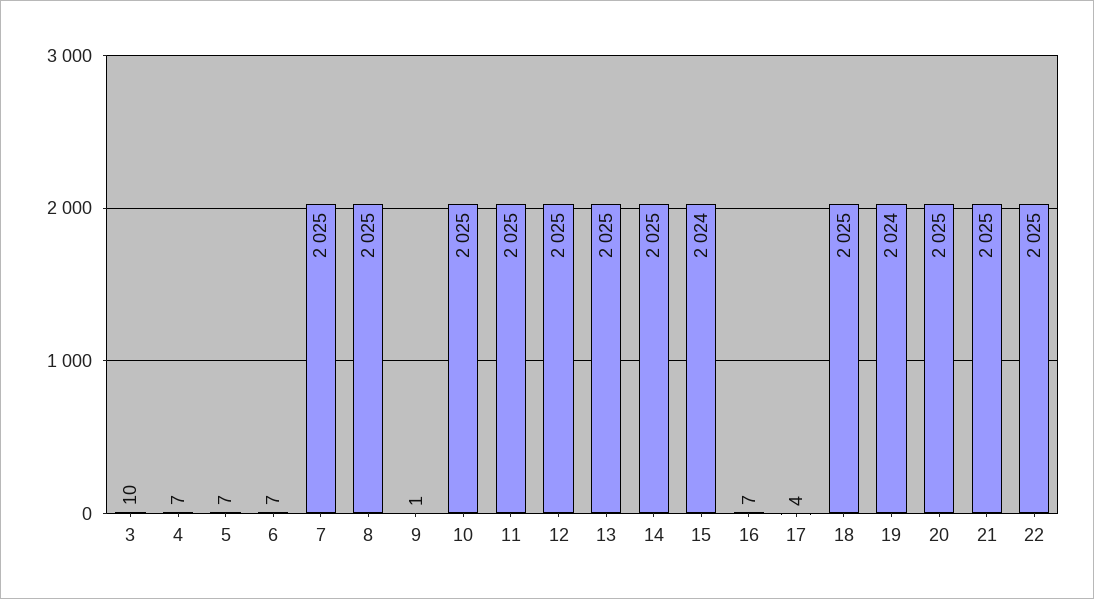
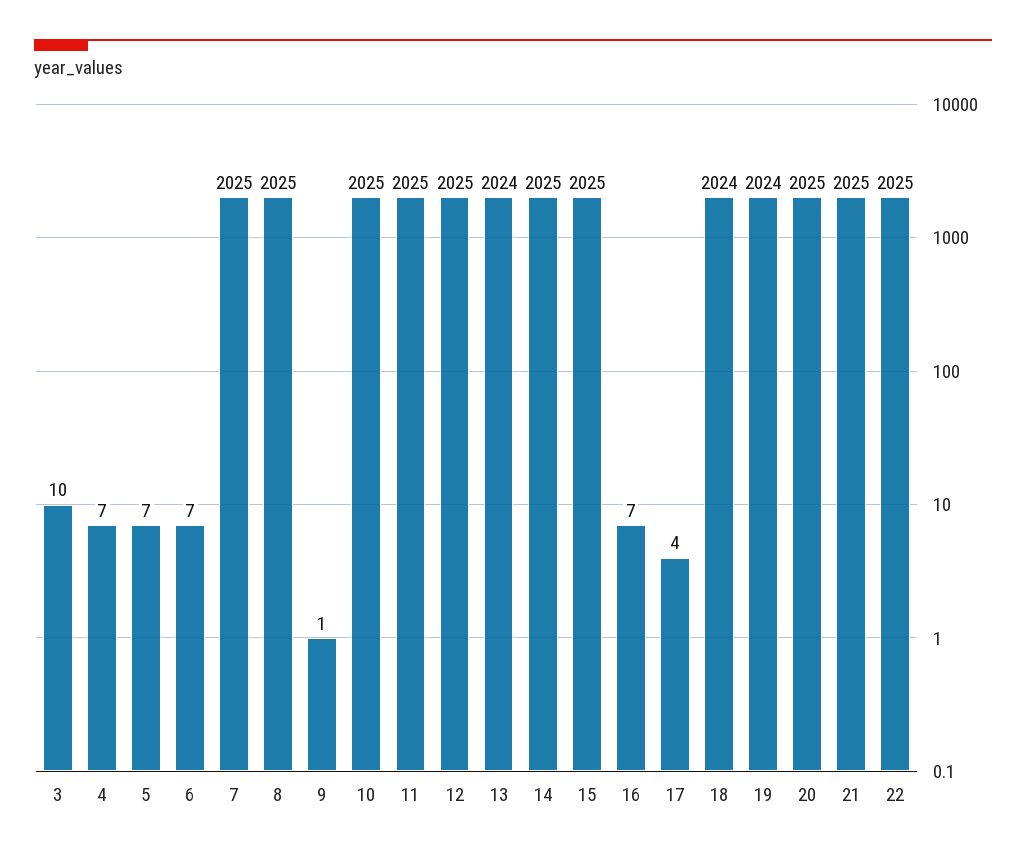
  {
    "3": 10,
    "4": 7,
    "5": 7,
    "6": 7,
    "7": 2025,
    "8": 2025,
    "9": 1,
    "10": 2025,
    "11": 2025,
    "12": 2025,
-   "13": 2025,
+   "13": 2024,
    "14": 2025,
-   "15": 2024,
+   "15": 2025,
    "16": 7,
    "17": 4,
-   "18": 2025,
+   "18": 2024,
    "19": 2024,
    "20": 2025,
    "21": 2025,
    "22": 2025
  }

